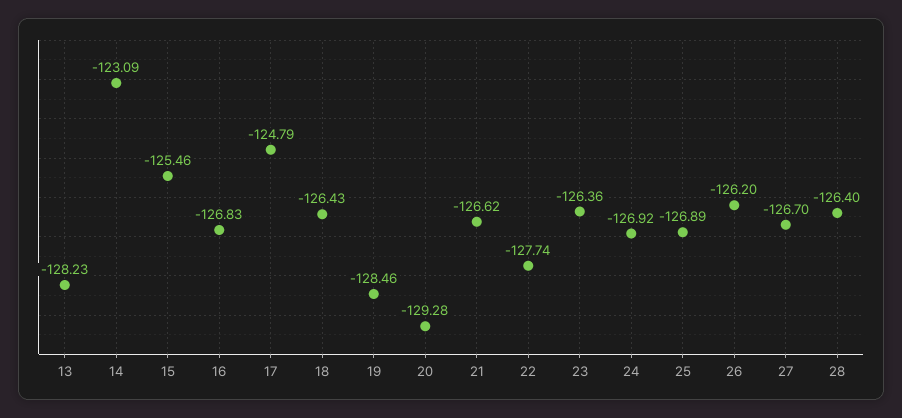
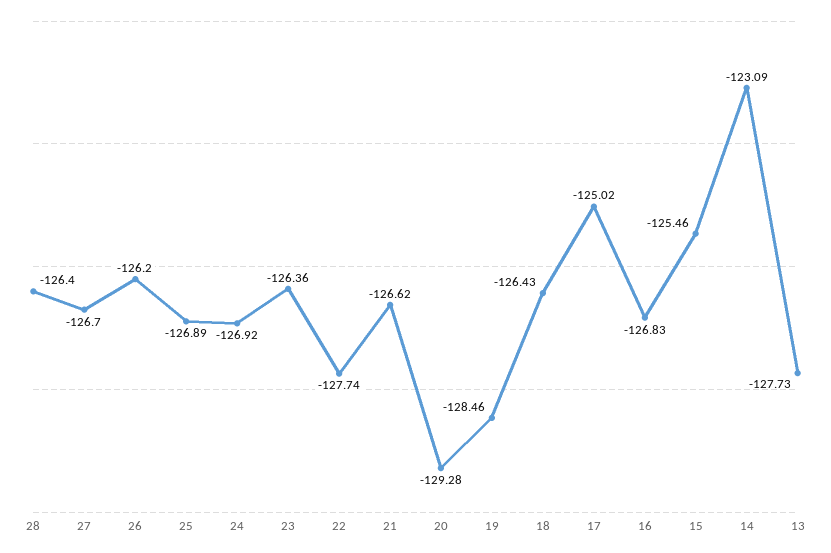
  {
-   "13": -128.23,
+   "13": -127.73,
    "14": -123.09,
    "15": -125.46,
    "16": -126.83,
-   "17": -124.79,
+   "17": -125.02,
    "18": -126.43,
    "19": -128.46,
    "20": -129.28,
    "21": -126.62,
    "22": -127.74,
    "23": -126.36,
    "24": -126.92,
    "25": -126.89,
    "26": -126.2,
    "27": -126.7,
    "28": -126.4
  }

